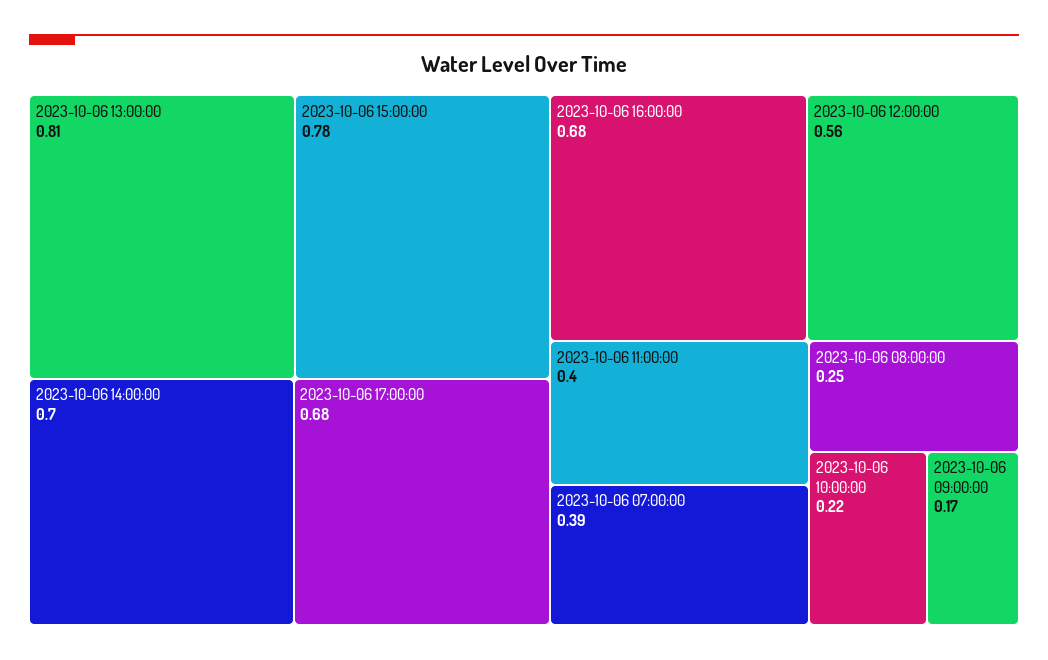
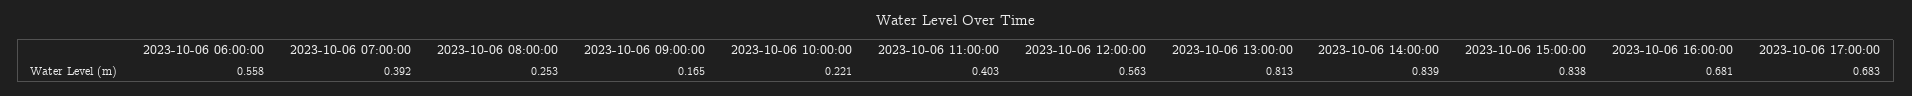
  {
    "2023-10-06 13:00:00": 0.813,
-   "2023-10-06 15:00:00": 0.78,
+   "2023-10-06 15:00:00": 0.838,
-   "2023-10-06 14:00:00": 0.7,
+   "2023-10-06 14:00:00": 0.839,
    "2023-10-06 17:00:00": 0.683,
    "2023-10-06 16:00:00": 0.681,
    "2023-10-06 12:00:00": 0.563,
    "2023-10-06 11:00:00": 0.403,
    "2023-10-06 07:00:00": 0.392,
    "2023-10-06 08:00:00": 0.253,
    "2023-10-06 10:00:00": 0.221,
-   "2023-10-06 09:00:00": 0.165
+   "2023-10-06 09:00:00": 0.165,
+   "2023-10-06 06:00:00": 0.558
  }

